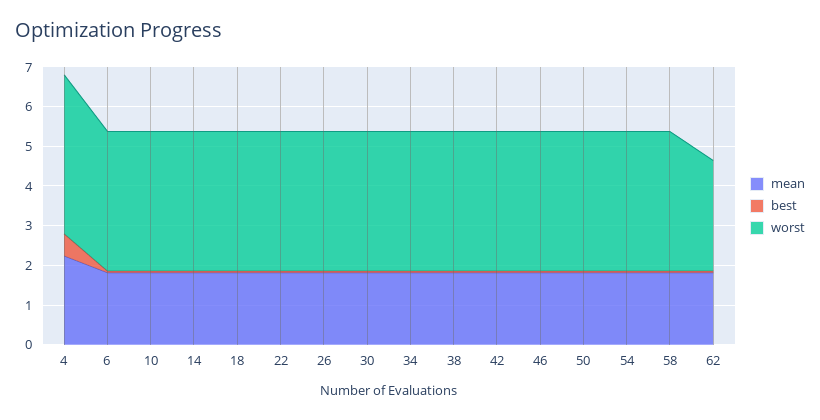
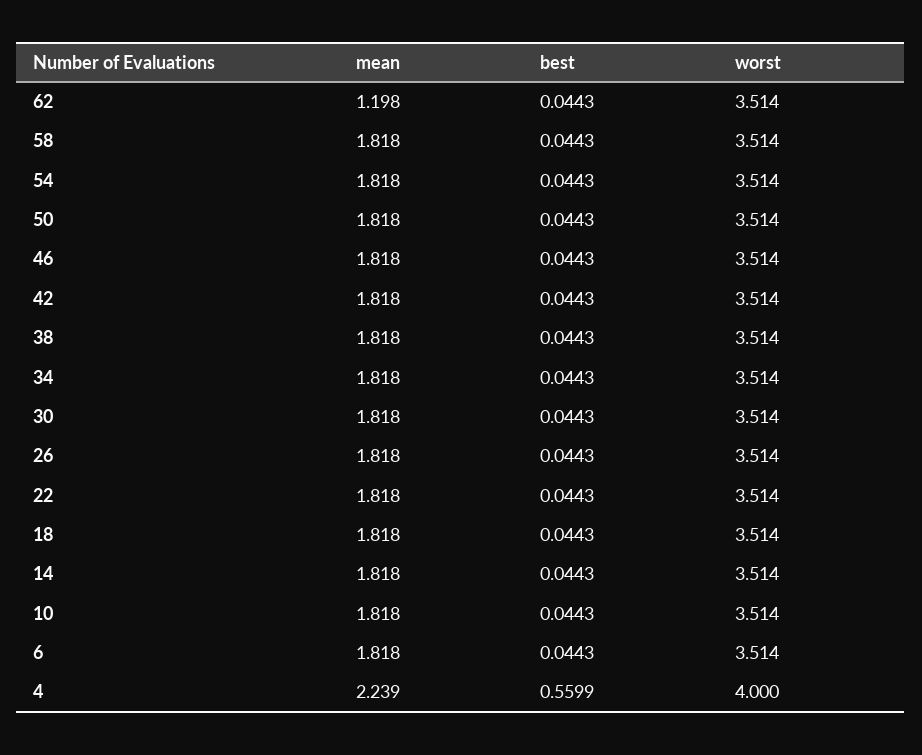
  {
    "mean": {
      "4": 2.239,
      "6": 1.818,
      "10": 1.818,
      "14": 1.818,
      "18": 1.818,
      "22": 1.818,
      "26": 1.818,
      "30": 1.818,
      "34": 1.818,
      "38": 1.818,
      "42": 1.818,
      "46": 1.818,
      "50": 1.818,
      "54": 1.818,
      "58": 1.818,
-     "62": 1.75
+     "62": 1.198
    },
    "best": {
      "4": 0.5599,
      "6": 0.0443,
      "10": 0.0443,
      "14": 0.0443,
      "18": 0.0443,
      "22": 0.0443,
      "26": 0.0443,
      "30": 0.0443,
      "34": 0.0443,
      "38": 0.0443,
      "42": 0.0443,
      "46": 0.0443,
      "50": 0.0443,
      "54": 0.0443,
      "58": 0.0443,
      "62": 0.0443
    },
    "worst": {
      "4": 4,
      "6": 3.514,
      "10": 3.514,
      "14": 3.514,
      "18": 3.514,
      "22": 3.514,
      "26": 3.514,
      "30": 3.514,
      "34": 3.514,
      "38": 3.514,
      "42": 3.514,
      "46": 3.514,
      "50": 3.514,
      "54": 3.514,
      "58": 3.514,
-     "62": 2.75
+     "62": 3.514
    }
  }

